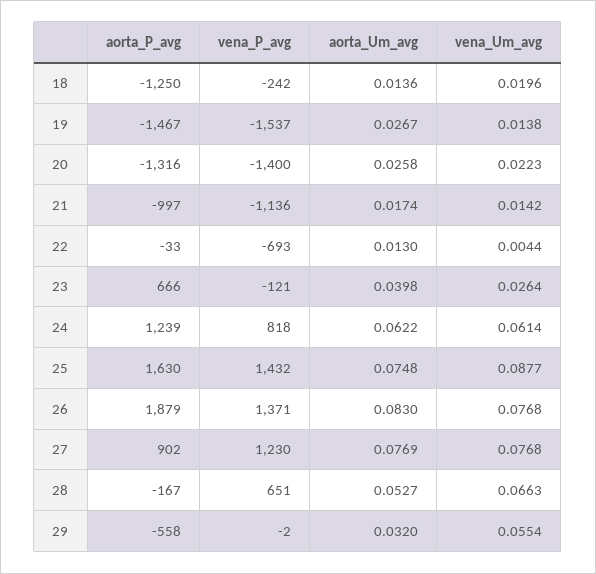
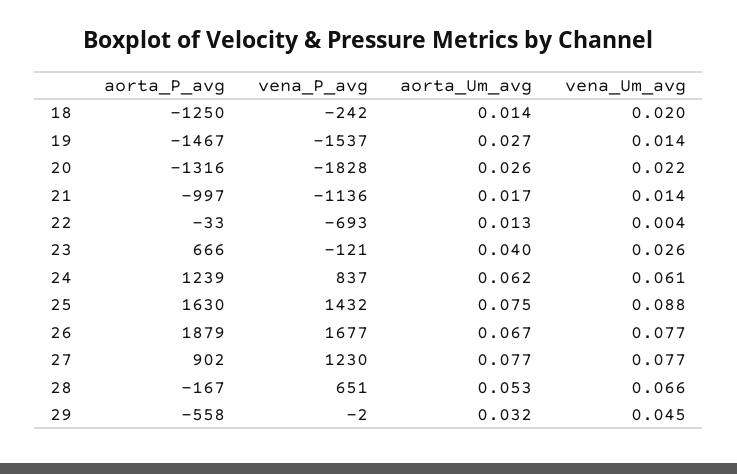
  {
    "aorta_P_avg": {
      "18": -1250,
      "19": -1467,
      "20": -1316,
      "21": -997,
      "22": -33,
      "23": 666,
      "24": 1239,
      "25": 1630,
      "26": 1879,
      "27": 902,
      "28": -167,
      "29": -558
    },
    "vena_P_avg": {
      "18": -242,
      "19": -1537,
-     "20": -1400,
+     "20": -1828,
      "21": -1136,
      "22": -693,
      "23": -121,
-     "24": 818,
+     "24": 837,
      "25": 1432,
-     "26": 1371,
+     "26": 1677,
      "27": 1230,
      "28": 651,
      "29": -2
    },
    "aorta_Um_avg": {
      "18": 0.0136,
      "19": 0.0267,
      "20": 0.0258,
      "21": 0.0174,
      "22": 0.013,
      "23": 0.0398,
      "24": 0.0622,
      "25": 0.0748,
-     "26": 0.083,
+     "26": 0.067,
      "27": 0.0769,
      "28": 0.0527,
      "29": 0.032
    },
    "vena_Um_avg": {
      "18": 0.0196,
      "19": 0.0138,
      "20": 0.0223,
      "21": 0.0142,
      "22": 0.0044,
      "23": 0.0264,
      "24": 0.0614,
      "25": 0.0877,
      "26": 0.0768,
      "27": 0.0768,
      "28": 0.0663,
-     "29": 0.0554
+     "29": 0.045
    }
  }

